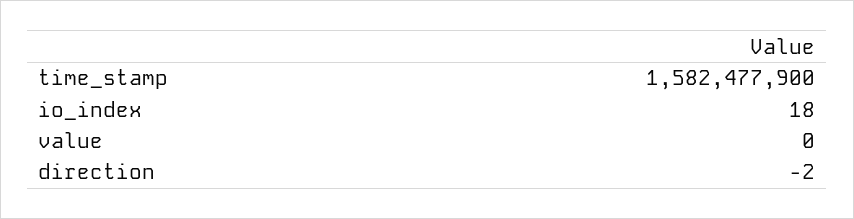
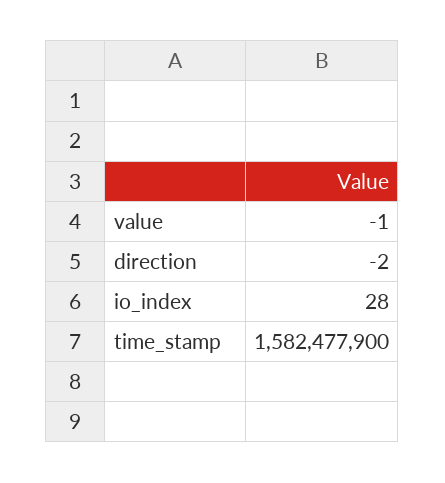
  {
    "time_stamp": 1582477900,
-   "io_index": 18,
+   "io_index": 28,
-   "value": 0,
+   "value": -1,
    "direction": -2
  }

